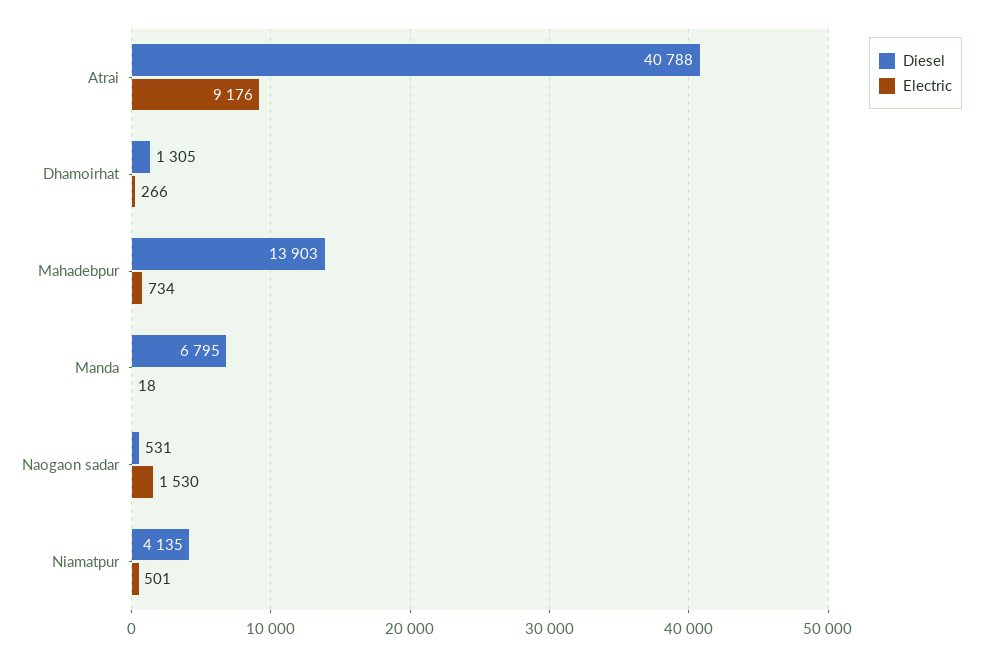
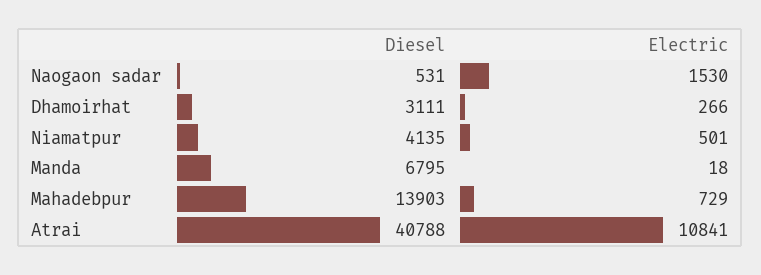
  {
    "Diesel": {
      "Atrai": 40788,
-     "Dhamoirhat": 1305,
+     "Dhamoirhat": 3111,
      "Mahadebpur": 13903,
      "Manda": 6795,
      "Naogaon sadar": 531,
      "Niamatpur": 4135
    },
    "Electric": {
-     "Atrai": 9176,
+     "Atrai": 10841,
      "Dhamoirhat": 266,
-     "Mahadebpur": 734,
+     "Mahadebpur": 729,
      "Manda": 18,
      "Naogaon sadar": 1530,
      "Niamatpur": 501
    }
  }

